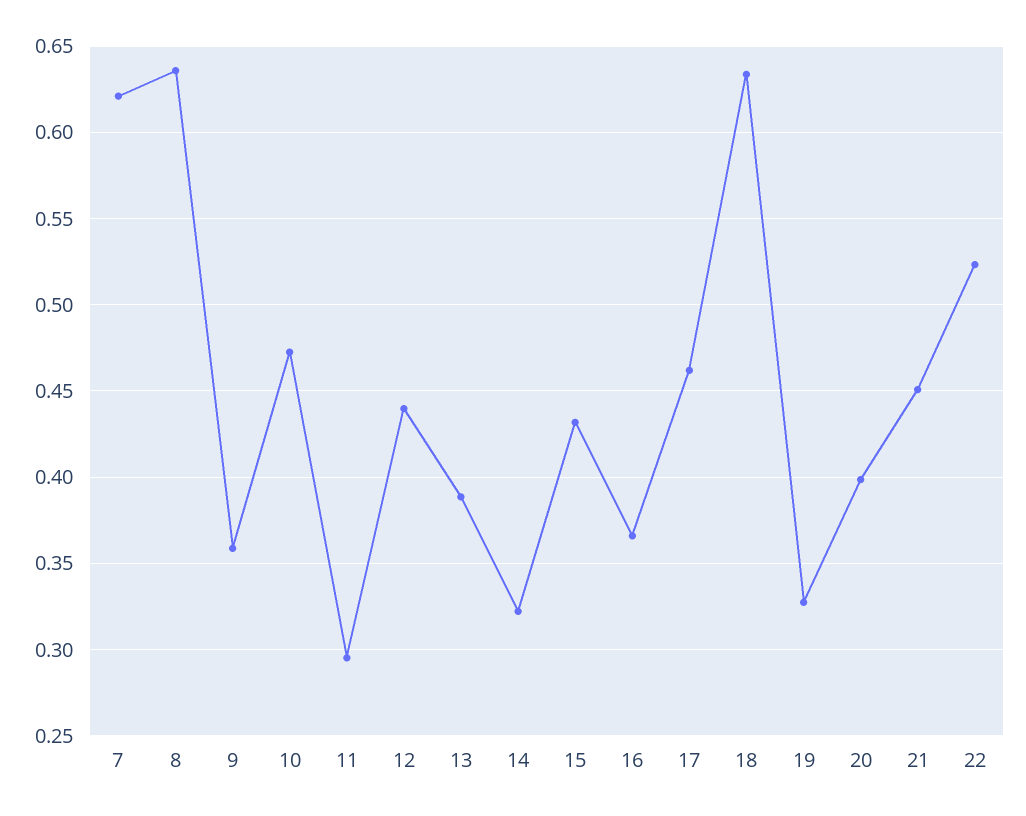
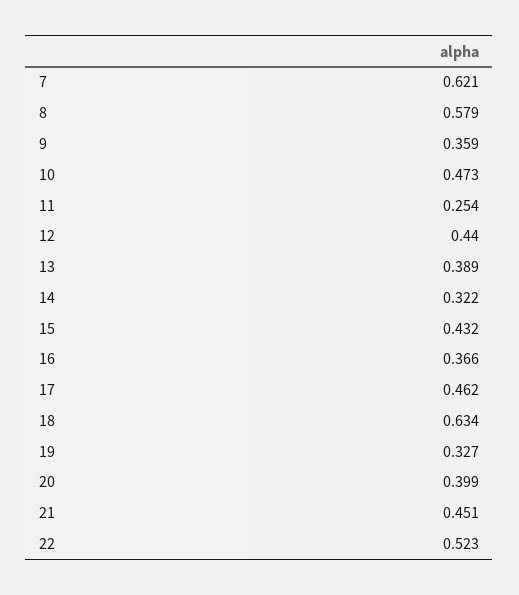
  {
    "7": 0.621,
-   "8": 0.635,
+   "8": 0.579,
    "9": 0.359,
    "10": 0.473,
-   "11": 0.295,
+   "11": 0.254,
    "12": 0.44,
    "13": 0.389,
    "14": 0.322,
    "15": 0.432,
    "16": 0.366,
    "17": 0.462,
    "18": 0.634,
    "19": 0.327,
    "20": 0.399,
    "21": 0.451,
    "22": 0.523
  }

